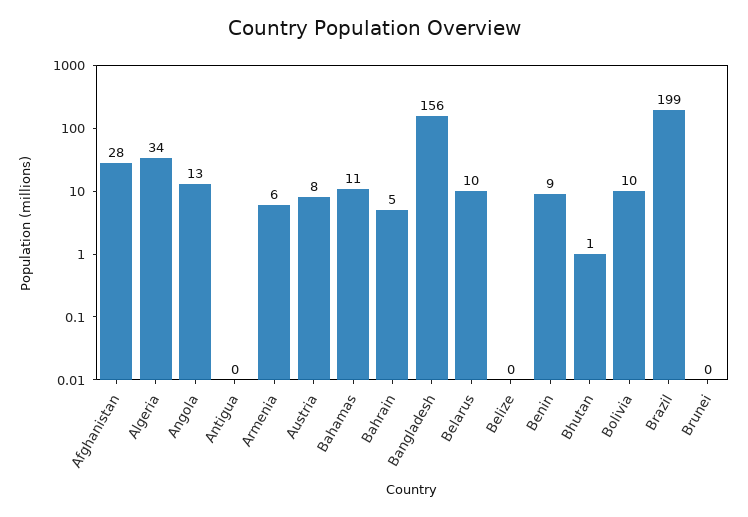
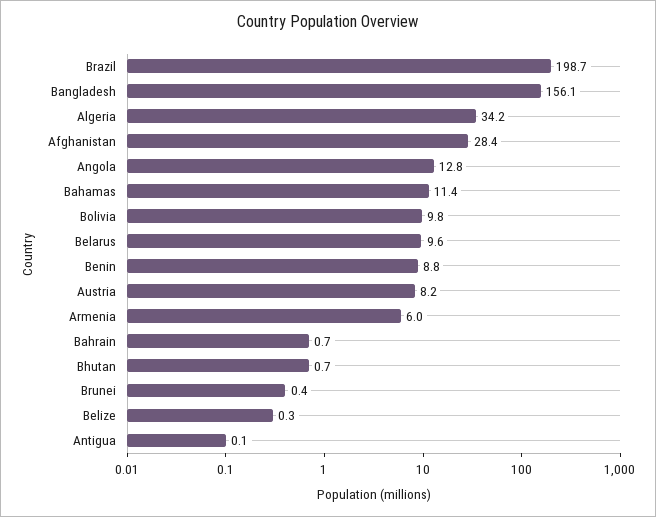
  {
    "Afghanistan": 28.4,
    "Algeria": 34.2,
    "Angola": 12.8,
    "Antigua": 0.1,
    "Armenia": 6,
    "Austria": 8.2,
    "Bahamas": 11.4,
-   "Bahrain": 5,
+   "Bahrain": 0.7,
    "Bangladesh": 156.1,
    "Belarus": 9.6,
    "Belize": 0.3,
    "Benin": 8.8,
    "Bhutan": 0.7,
    "Bolivia": 9.8,
    "Brazil": 198.7,
    "Brunei": 0.4
  }

